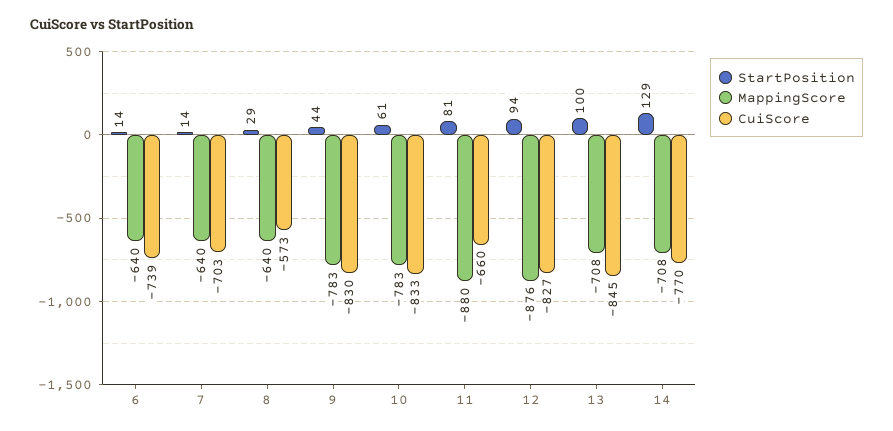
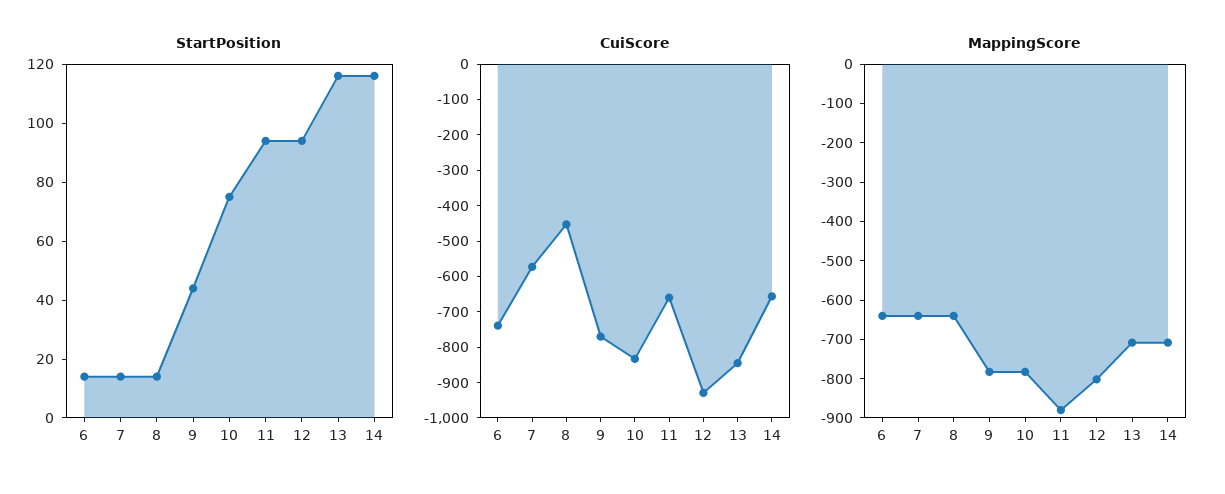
  {
    "StartPosition": {
      "6": 14,
      "7": 14,
-     "8": 29,
+     "8": 15,
      "9": 44,
-     "10": 61,
+     "10": 75,
-     "11": 81,
+     "11": 95,
      "12": 94,
-     "13": 100,
+     "13": 115,
-     "14": 129
+     "14": 115
    },
    "MappingScore": {
      "6": -640,
      "7": -640,
      "8": -640,
      "9": -783,
      "10": -783,
      "11": -880,
-     "12": -876,
+     "12": -800,
      "13": -708,
      "14": -708
    },
    "CuiScore": {
      "6": -739,
-     "7": -703,
+     "7": -575,
-     "8": -573,
+     "8": -450,
-     "9": -830,
+     "9": -775,
      "10": -833,
      "11": -660,
-     "12": -827,
+     "12": -925,
      "13": -845,
-     "14": -770
+     "14": -650
    }
  }

